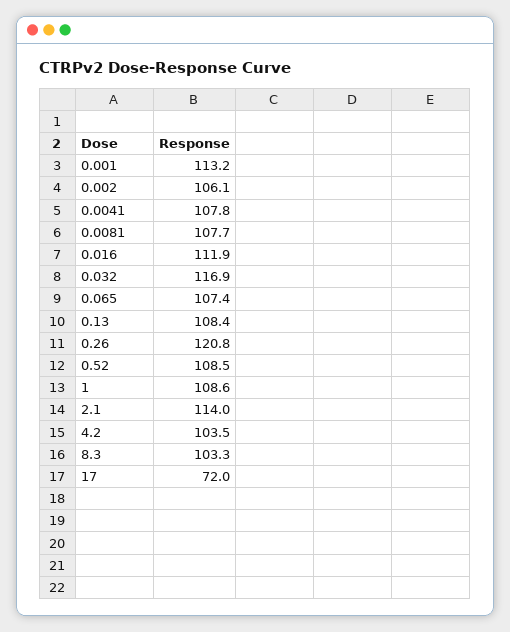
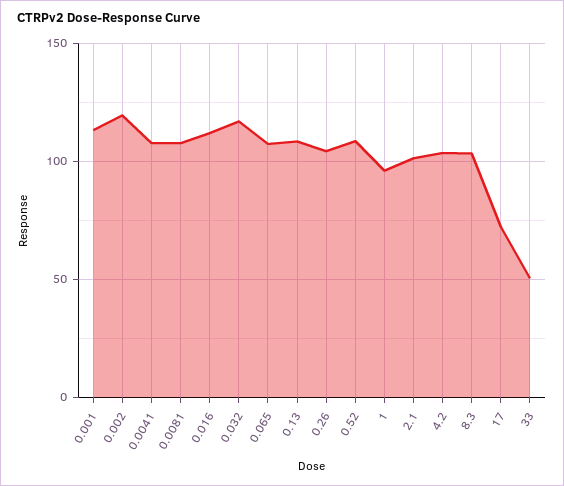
  {
    "0.001": 113.2,
-   "0.002": 106.1,
+   "0.002": 120,
    "0.0041": 107.8,
    "0.0081": 107.7,
    "0.016": 111.9,
    "0.032": 116.9,
    "0.065": 107.4,
    "0.13": 108.4,
-   "0.26": 120.8,
+   "0.26": 105,
    "0.52": 108.5,
-   "1": 108.6,
+   "1": 95,
-   "2.1": 114,
+   "2.1": 100,
    "4.2": 103.5,
    "8.3": 103.3,
-   "17": 72
+   "17": 72,
+   "33": 50
  }

